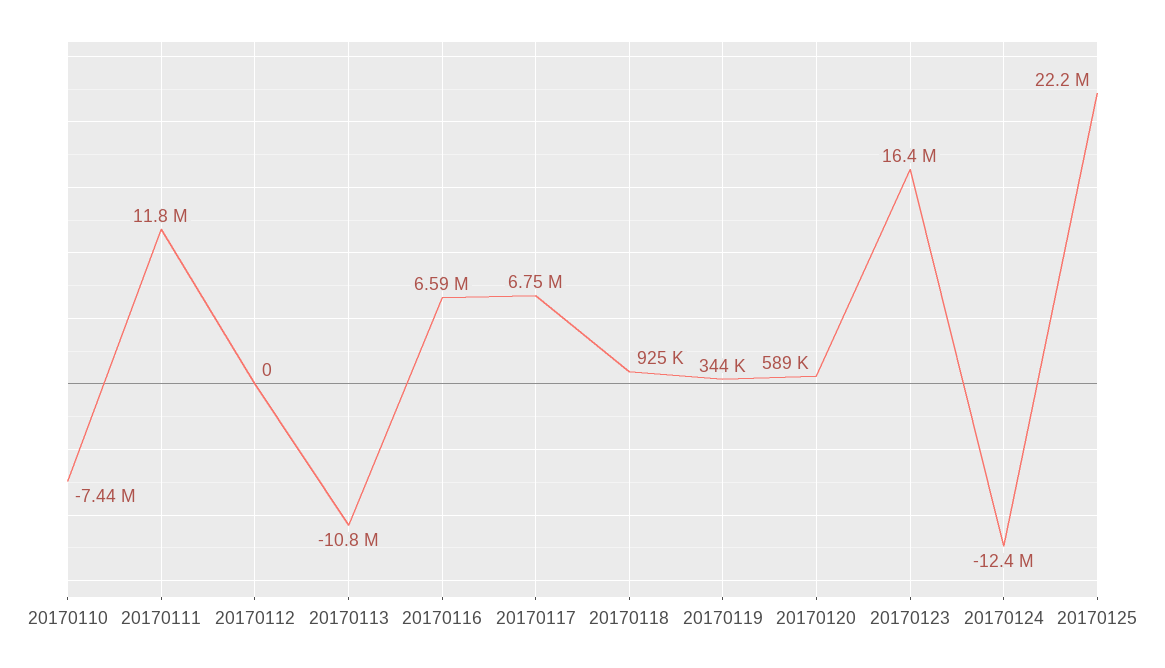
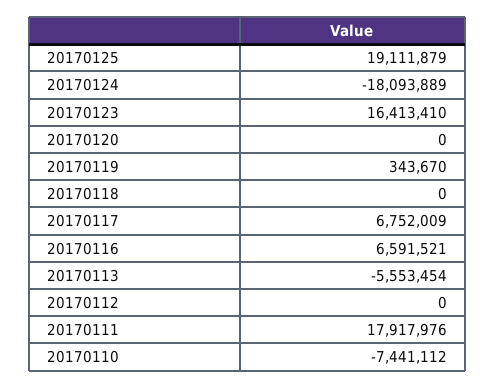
  {
    "20170110": -7441112,
-   "20170111": 11800000,
+   "20170111": 17917976,
    "20170112": 0,
-   "20170113": -10800000,
+   "20170113": -5553454,
    "20170116": 6591521,
    "20170117": 6752009,
-   "20170118": 925000,
+   "20170118": 0,
    "20170119": 343670,
-   "20170120": 589000,
+   "20170120": 0,
    "20170123": 16413410,
-   "20170124": -12400000,
+   "20170124": -18093889,
-   "20170125": 22200000
+   "20170125": 19111879
  }

